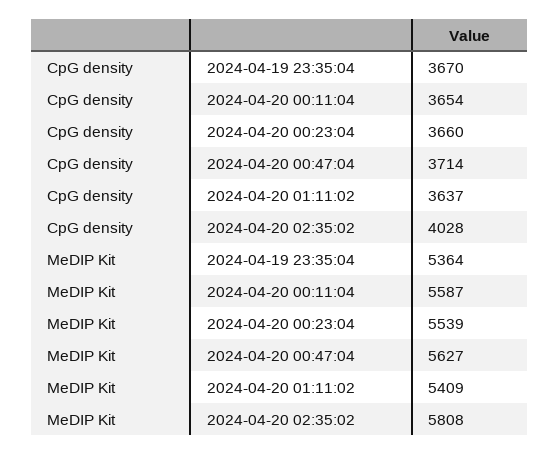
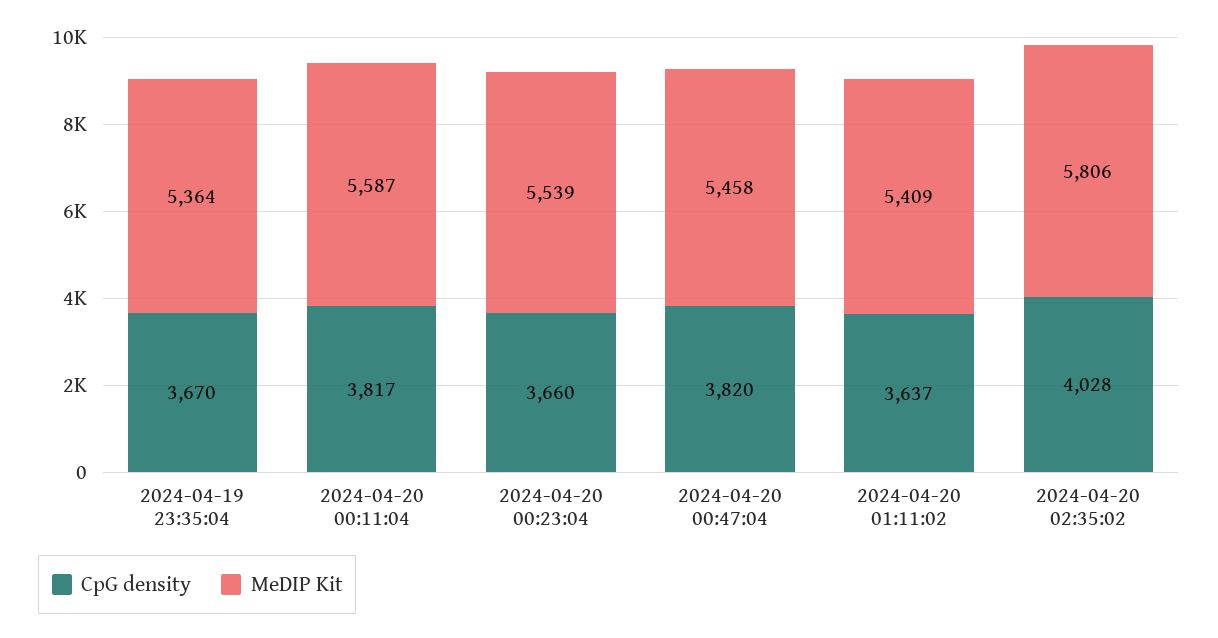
  {
    "CpG density": {
      "2024-04-19 23:35:04": 3670,
-     "2024-04-20 00:11:04": 3654,
+     "2024-04-20 00:11:04": 3817,
      "2024-04-20 00:23:04": 3660,
-     "2024-04-20 00:47:04": 3714,
+     "2024-04-20 00:47:04": 3820,
      "2024-04-20 01:11:02": 3637,
      "2024-04-20 02:35:02": 4028
    },
    "MeDIP Kit": {
      "2024-04-19 23:35:04": 5364,
      "2024-04-20 00:11:04": 5587,
      "2024-04-20 00:23:04": 5539,
-     "2024-04-20 00:47:04": 5627,
+     "2024-04-20 00:47:04": 5458,
      "2024-04-20 01:11:02": 5409,
-     "2024-04-20 02:35:02": 5808
+     "2024-04-20 02:35:02": 5806
    }
  }

